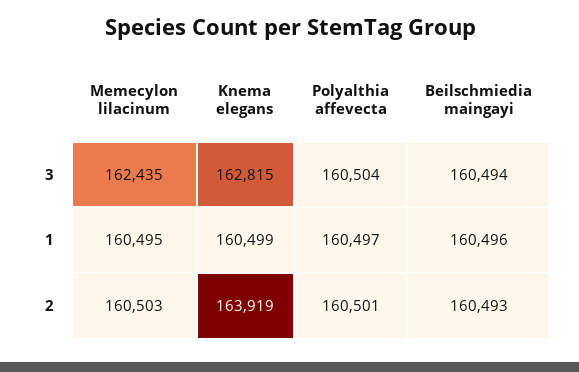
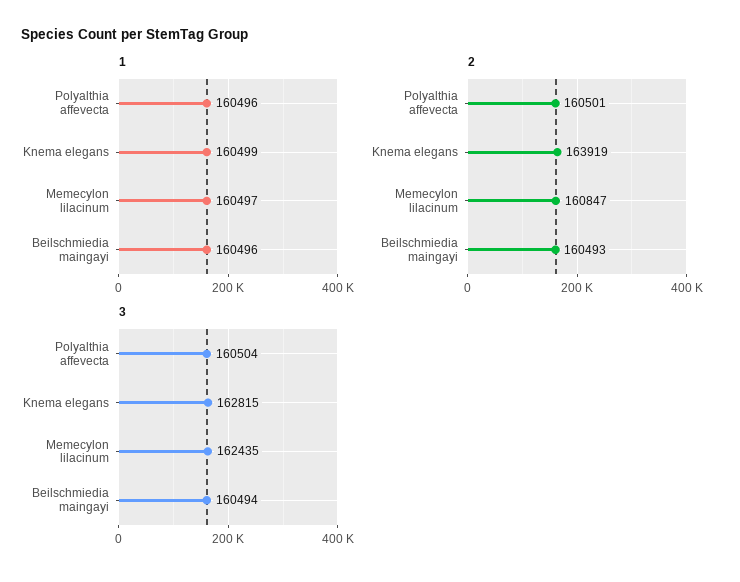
  {
    "3": {
      "Memecylon lilacinum": 162435,
      "Knema elegans": 162815,
      "Polyalthia affevecta": 160504,
      "Beilschmiedia maingayi": 160494
    },
    "1": {
-     "Memecylon lilacinum": 160495,
+     "Memecylon lilacinum": 160497,
      "Knema elegans": 160499,
-     "Polyalthia affevecta": 160497,
+     "Polyalthia affevecta": 160496,
      "Beilschmiedia maingayi": 160496
    },
    "2": {
-     "Memecylon lilacinum": 160503,
+     "Memecylon lilacinum": 160847,
      "Knema elegans": 163919,
      "Polyalthia affevecta": 160501,
      "Beilschmiedia maingayi": 160493
    }
  }

